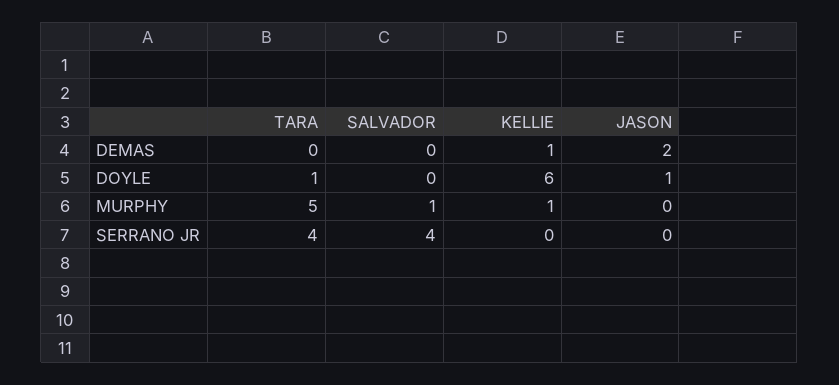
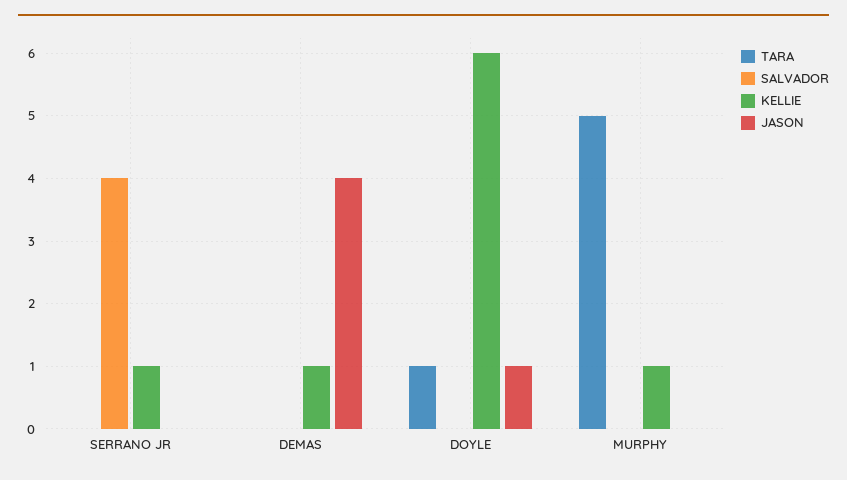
  {
    "TARA": {
      "DEMAS": 0,
      "DOYLE": 1,
      "MURPHY": 5,
-     "SERRANO JR": 4
+     "SERRANO JR": 0
    },
    "SALVADOR": {
      "DEMAS": 0,
      "DOYLE": 0,
-     "MURPHY": 1,
+     "MURPHY": 0,
      "SERRANO JR": 4
    },
    "KELLIE": {
      "DEMAS": 1,
      "DOYLE": 6,
      "MURPHY": 1,
-     "SERRANO JR": 0
+     "SERRANO JR": 1
    },
    "JASON": {
-     "DEMAS": 2,
+     "DEMAS": 4,
      "DOYLE": 1,
      "MURPHY": 0,
      "SERRANO JR": 0
    }
  }

